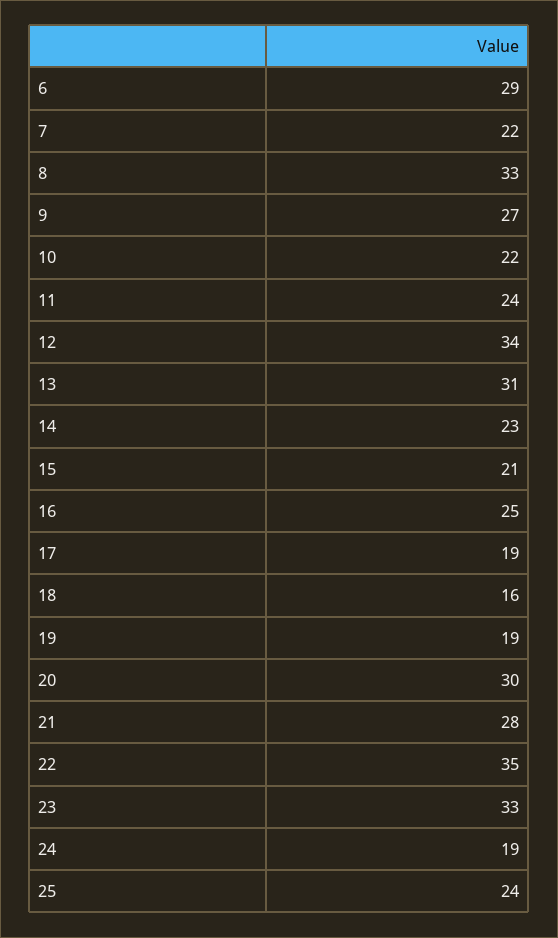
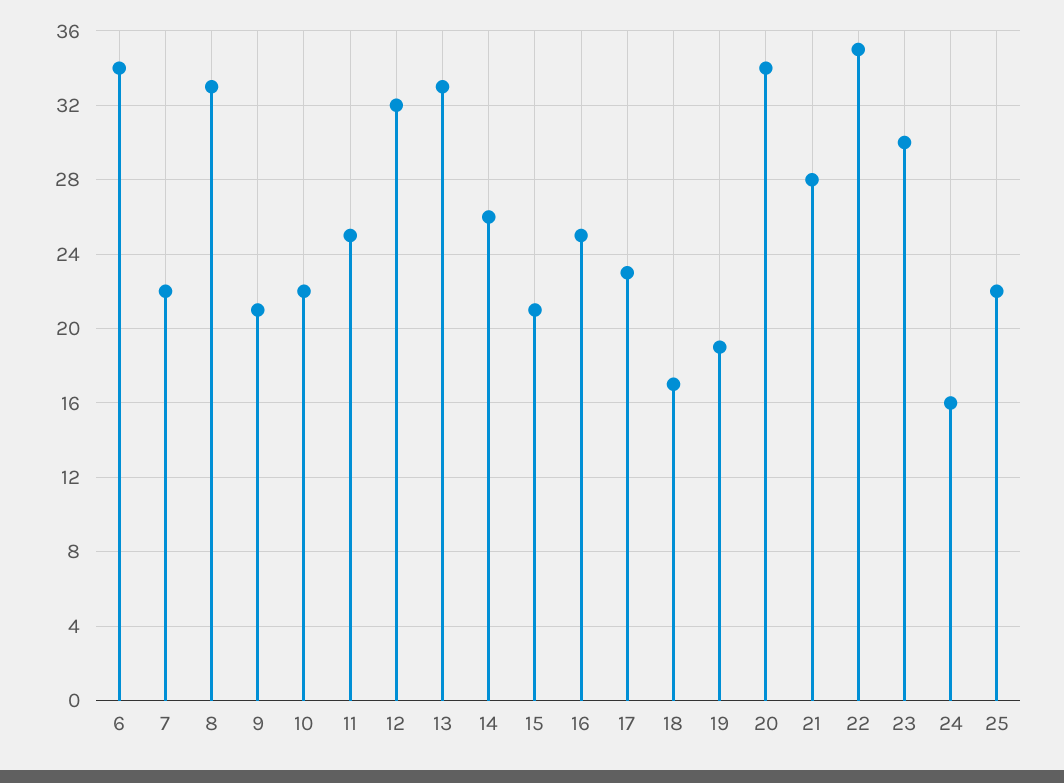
  {
-   "6": 29,
+   "6": 34,
    "7": 22,
    "8": 33,
-   "9": 27,
+   "9": 21,
    "10": 22,
-   "11": 24,
+   "11": 25,
-   "12": 34,
+   "12": 32,
-   "13": 31,
+   "13": 33,
-   "14": 23,
+   "14": 26,
    "15": 21,
    "16": 25,
-   "17": 19,
+   "17": 23,
-   "18": 16,
+   "18": 17,
    "19": 19,
-   "20": 30,
+   "20": 34,
    "21": 28,
    "22": 35,
-   "23": 33,
+   "23": 30,
-   "24": 19,
+   "24": 16,
-   "25": 24
+   "25": 22
  }

